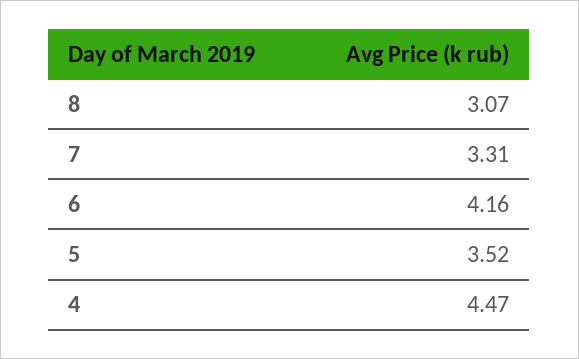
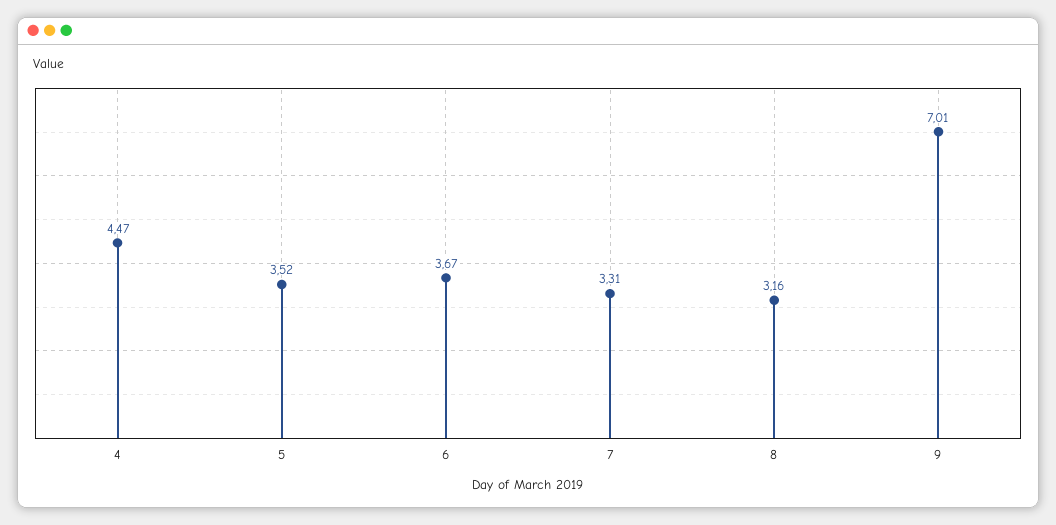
  {
-   "8": 3.07,
+   "8": 3.16,
    "7": 3.31,
-   "6": 4.16,
+   "6": 3.67,
    "5": 3.52,
-   "4": 4.47
+   "4": 4.47,
+   "9": 7.01
  }

